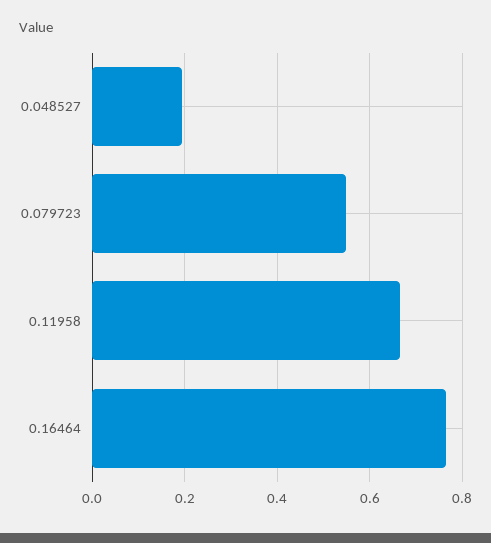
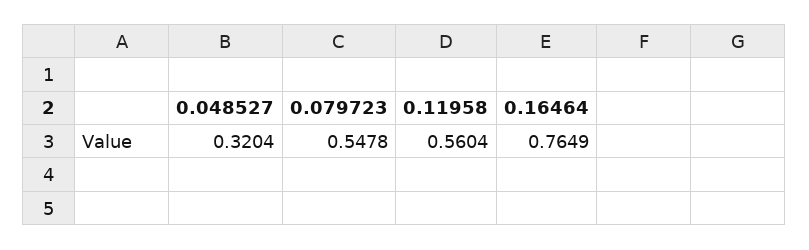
  {
-   "0.048527": 0.2,
+   "0.048527": 0.3204,
    "0.079723": 0.5478,
-   "0.11958": 0.66,
+   "0.11958": 0.5604,
    "0.16464": 0.7649
  }

